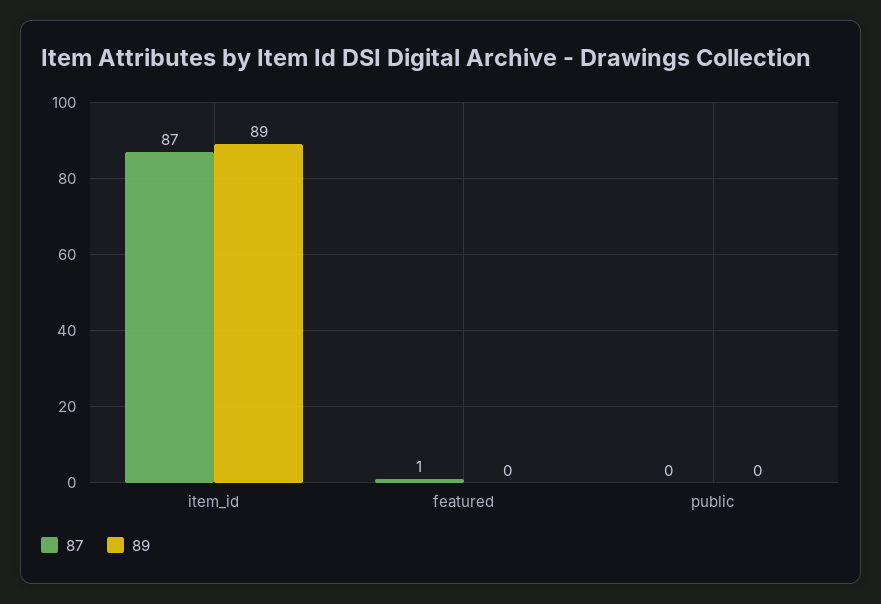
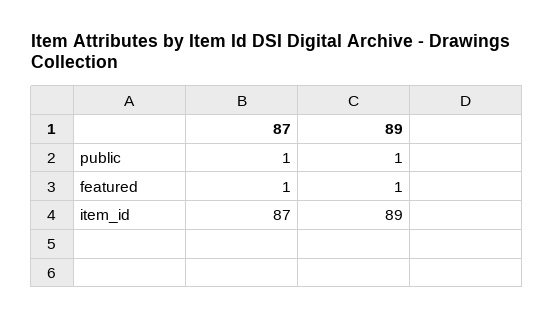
  {
    "87": {
      "item_id": 87,
      "featured": 1,
-     "public": 0
+     "public": 1
    },
    "89": {
      "item_id": 89,
-     "featured": 0,
+     "featured": 1,
-     "public": 0
+     "public": 1
    }
  }

